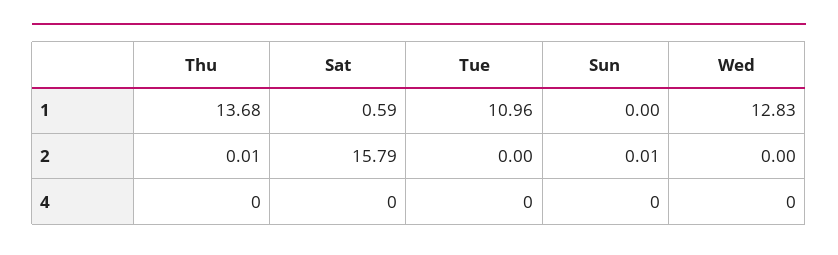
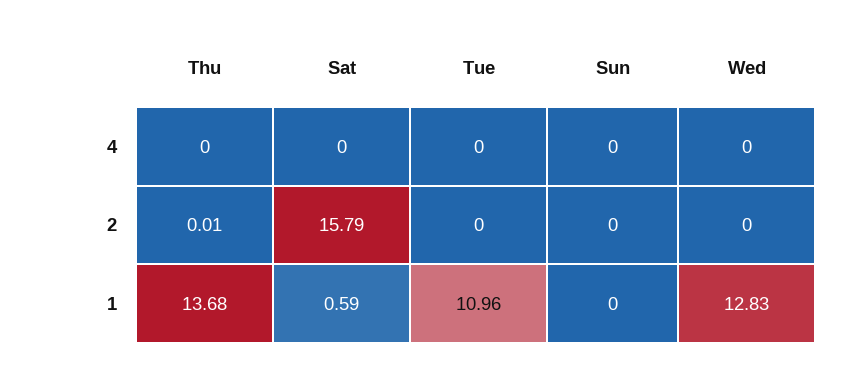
  {
    "Thu": {
      "1": 13.68,
      "2": 0.01,
      "4": 0
    },
    "Sat": {
      "1": 0.59,
      "2": 15.79,
      "4": 0
    },
    "Tue": {
      "1": 10.96,
      "2": 0,
      "4": 0
    },
    "Sun": {
      "1": 0,
-     "2": 0.01,
+     "2": 0,
      "4": 0
    },
    "Wed": {
      "1": 12.83,
      "2": 0,
      "4": 0
    }
  }

